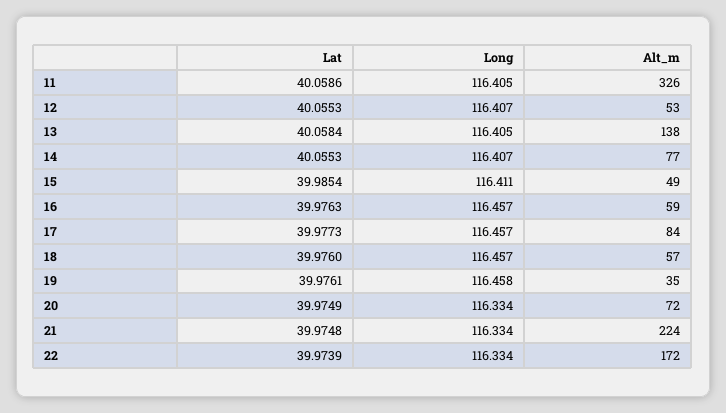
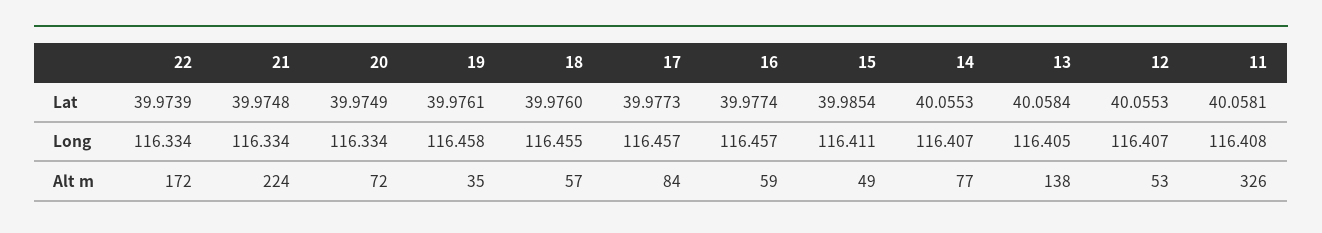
  {
    "Lat": {
-     "11": 40.0586,
+     "11": 40.0581,
      "12": 40.0553,
      "13": 40.0584,
      "14": 40.0553,
      "15": 39.9854,
-     "16": 39.9763,
+     "16": 39.9774,
      "17": 39.9773,
      "18": 39.976,
      "19": 39.9761,
      "20": 39.9749,
      "21": 39.9748,
      "22": 39.9739
    },
    "Long": {
-     "11": 116.405,
+     "11": 116.408,
      "12": 116.407,
      "13": 116.405,
      "14": 116.407,
      "15": 116.411,
      "16": 116.457,
      "17": 116.457,
-     "18": 116.457,
+     "18": 116.455,
      "19": 116.458,
      "20": 116.334,
      "21": 116.334,
      "22": 116.334
    },
    "Alt_m": {
      "11": 326,
      "12": 53,
      "13": 138,
      "14": 77,
      "15": 49,
      "16": 59,
      "17": 84,
      "18": 57,
      "19": 35,
      "20": 72,
      "21": 224,
      "22": 172
    }
  }

